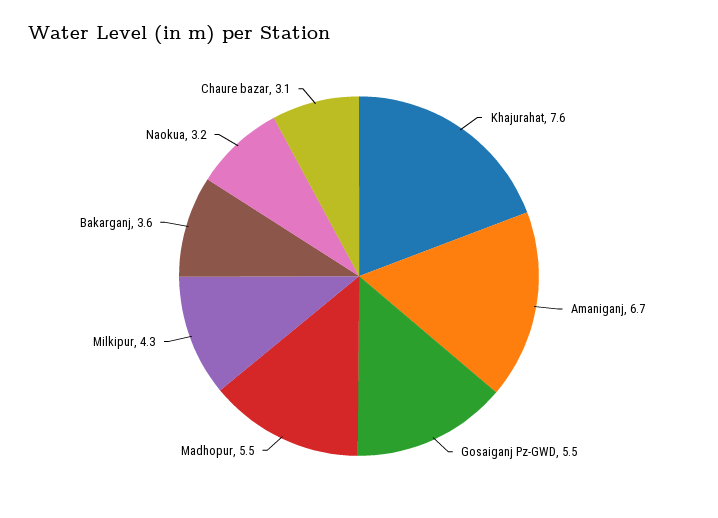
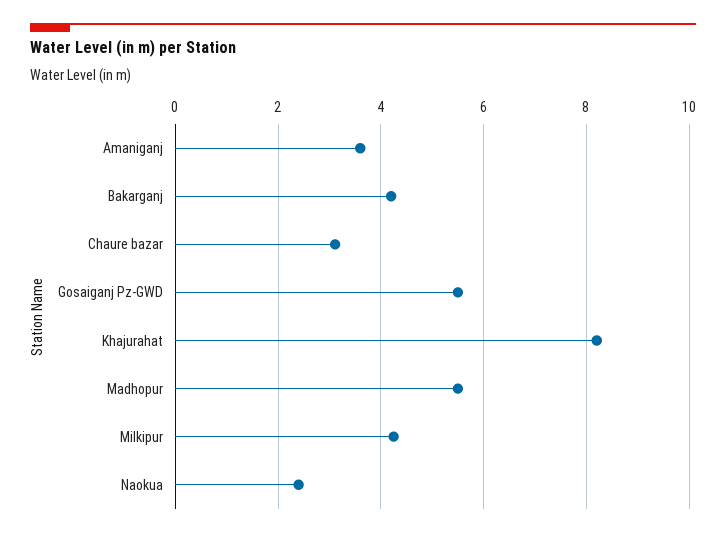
  {
-   "Khajurahat": 7.6,
+   "Khajurahat": 8.2,
-   "Amaniganj": 6.7,
+   "Amaniganj": 3.6,
    "Gosaiganj Pz-GWD": 5.5,
    "Madhopur": 5.5,
    "Milkipur": 4.3,
-   "Bakarganj": 3.6,
+   "Bakarganj": 4.2,
-   "Naokua": 3.2,
+   "Naokua": 2.4,
    "Chaure bazar": 3.1
  }

